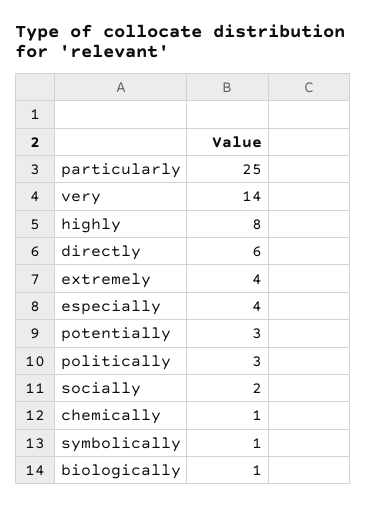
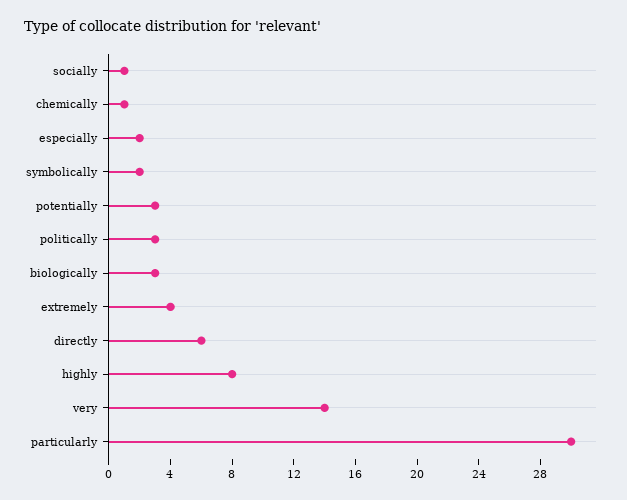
  {
-   "particularly": 25,
+   "particularly": 30,
    "very": 14,
    "highly": 8,
    "directly": 6,
    "extremely": 4,
-   "especially": 4,
+   "especially": 2,
    "potentially": 3,
    "politically": 3,
-   "socially": 2,
+   "socially": 1,
    "chemically": 1,
-   "symbolically": 1,
+   "symbolically": 2,
-   "biologically": 1
+   "biologically": 3
  }

